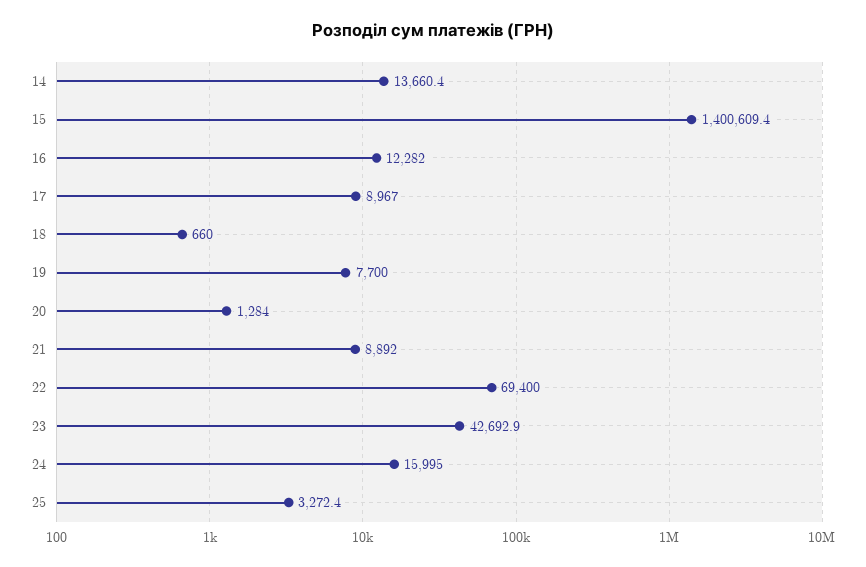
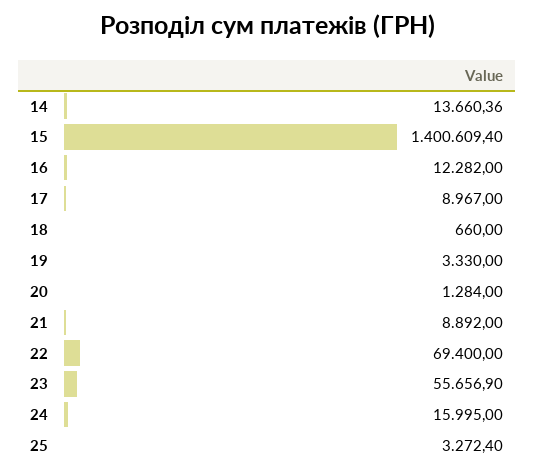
  {
    "14": 13660.36,
    "15": 1400609.4,
    "16": 12282,
    "17": 8967,
    "18": 660,
-   "19": 7700,
+   "19": 3330,
    "20": 1284,
    "21": 8892,
    "22": 69400,
-   "23": 42692.9,
+   "23": 55656.9,
    "24": 15995,
    "25": 3272.4
  }

